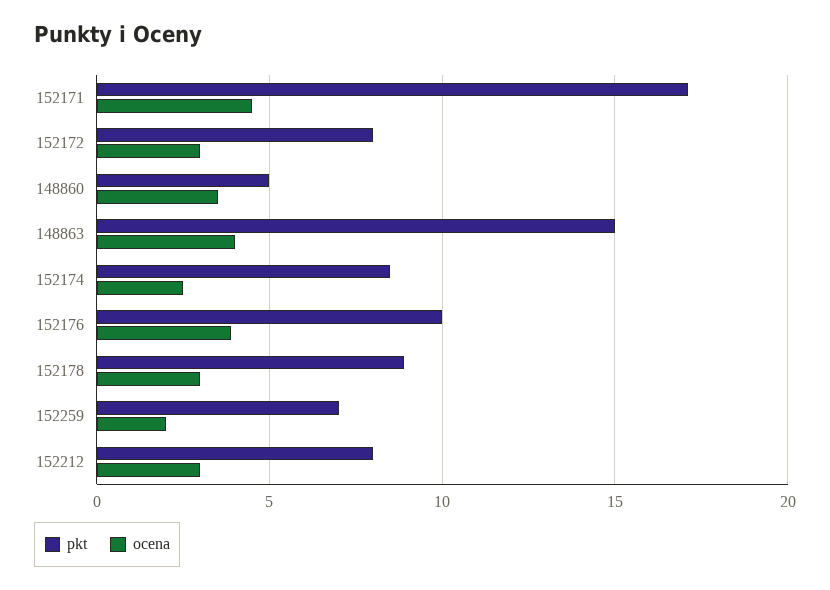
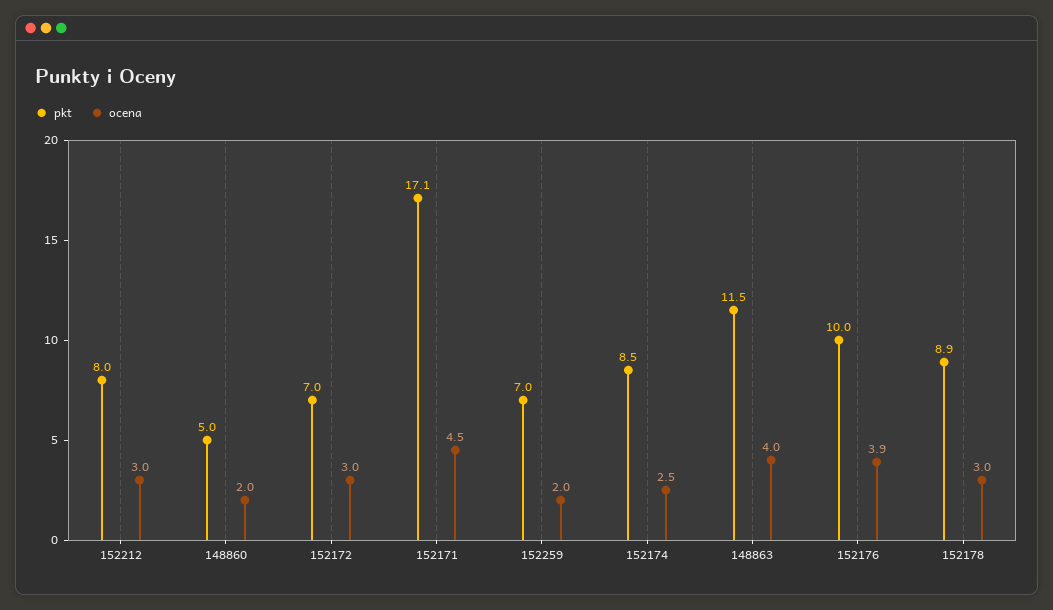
  {
    "pkt": {
      "152171": 17.1,
-     "152172": 8,
+     "152172": 7,
      "148860": 5,
-     "148863": 15,
+     "148863": 11.5,
      "152174": 8.5,
      "152176": 10,
      "152178": 8.9,
      "152259": 7,
      "152212": 8
    },
    "ocena": {
      "152171": 4.5,
      "152172": 3,
-     "148860": 3.5,
+     "148860": 2,
      "148863": 4,
      "152174": 2.5,
      "152176": 3.9,
      "152178": 3,
      "152259": 2,
      "152212": 3
    }
  }

